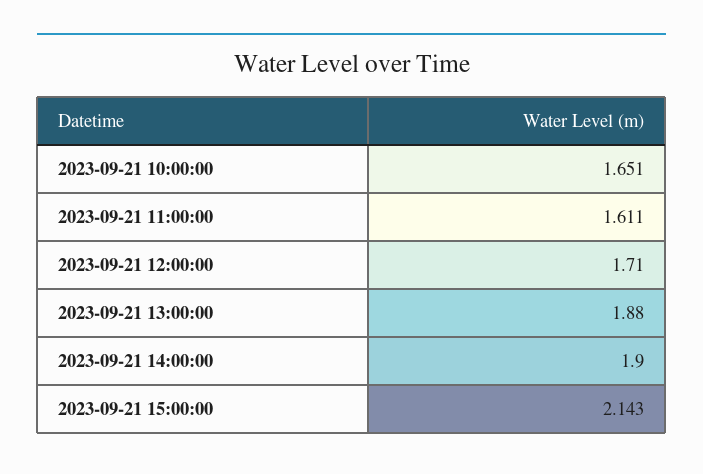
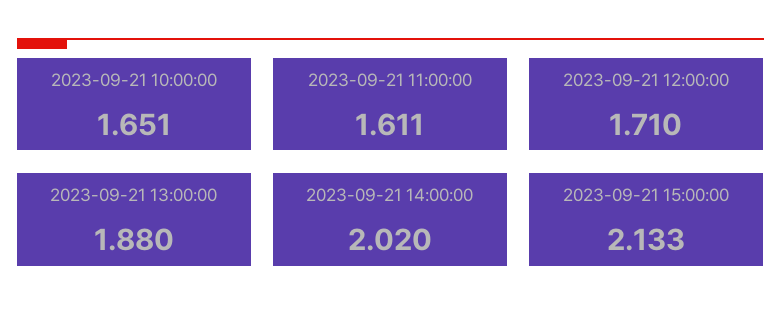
  {
    "2023-09-21 10:00:00": 1.651,
    "2023-09-21 11:00:00": 1.611,
    "2023-09-21 12:00:00": 1.71,
    "2023-09-21 13:00:00": 1.88,
-   "2023-09-21 14:00:00": 1.9,
+   "2023-09-21 14:00:00": 2.02,
-   "2023-09-21 15:00:00": 2.143
+   "2023-09-21 15:00:00": 2.133
  }

